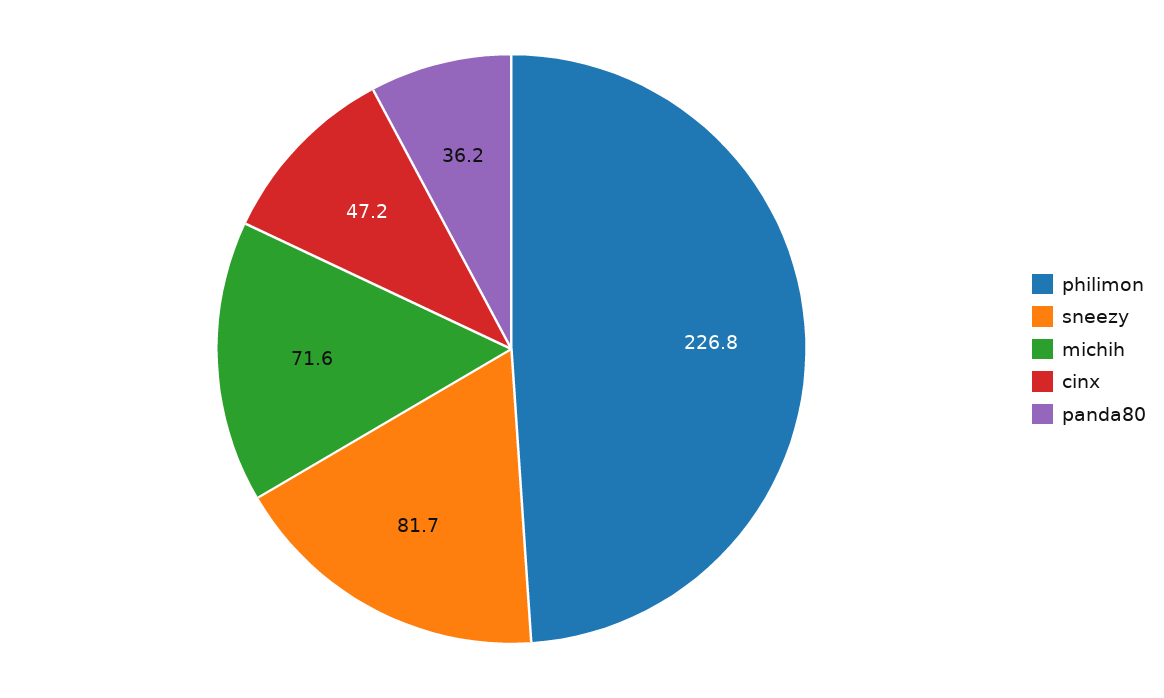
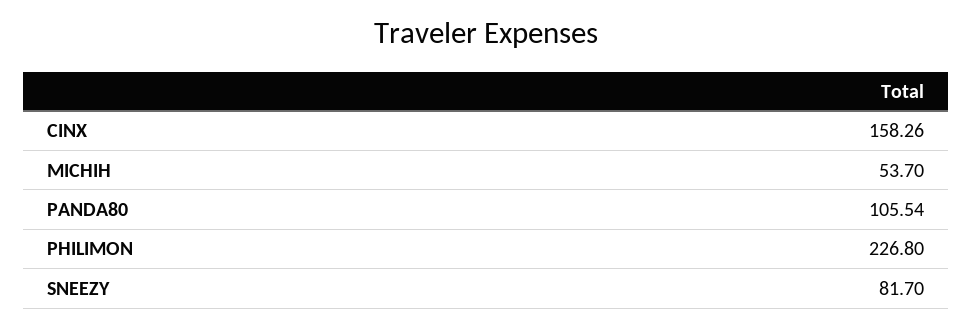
  {
    "philimon": 226.8,
    "sneezy": 81.7,
-   "michih": 71.6,
+   "michih": 53.7,
-   "cinx": 47.2,
+   "cinx": 158.26,
-   "panda80": 36.2
+   "panda80": 105.54
  }

